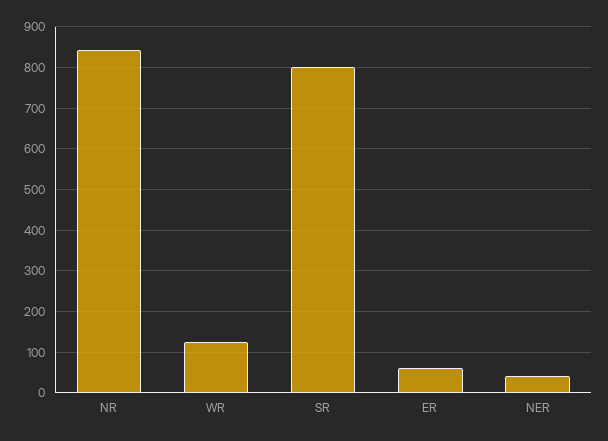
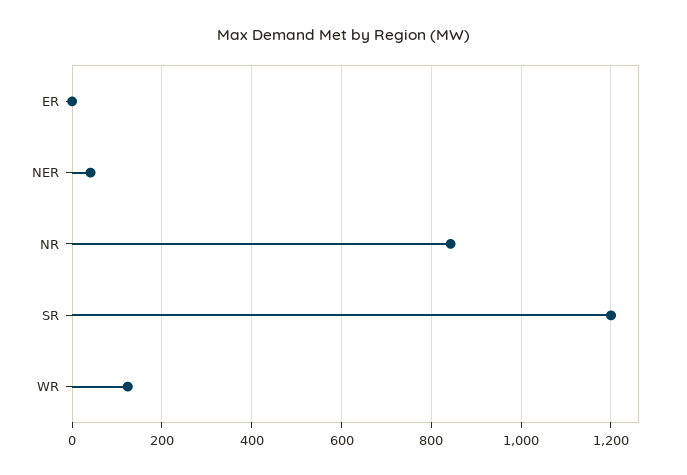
  {
    "NR": 840,
    "WR": 120,
-   "SR": 800,
+   "SR": 1200,
-   "ER": 60,
+   "ER": 0,
    "NER": 40
  }

